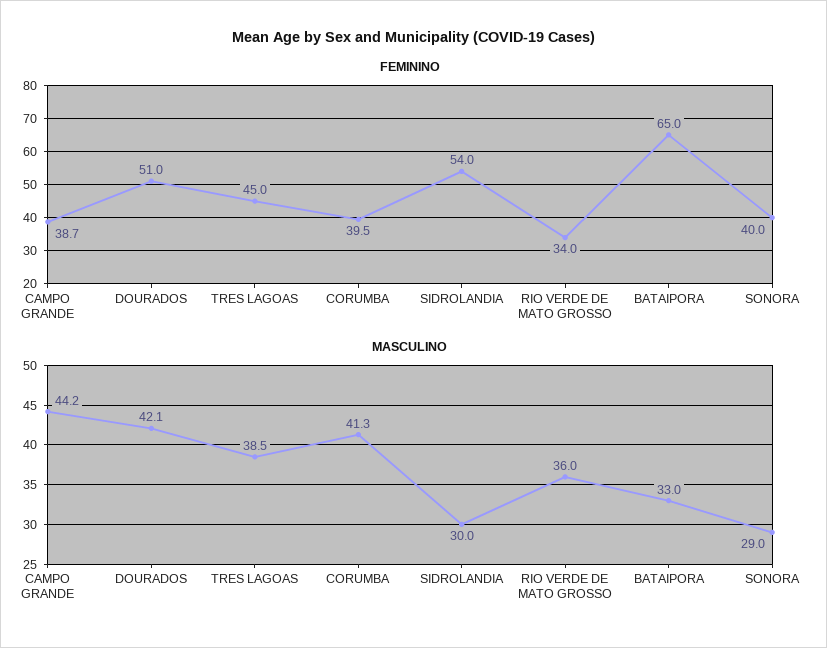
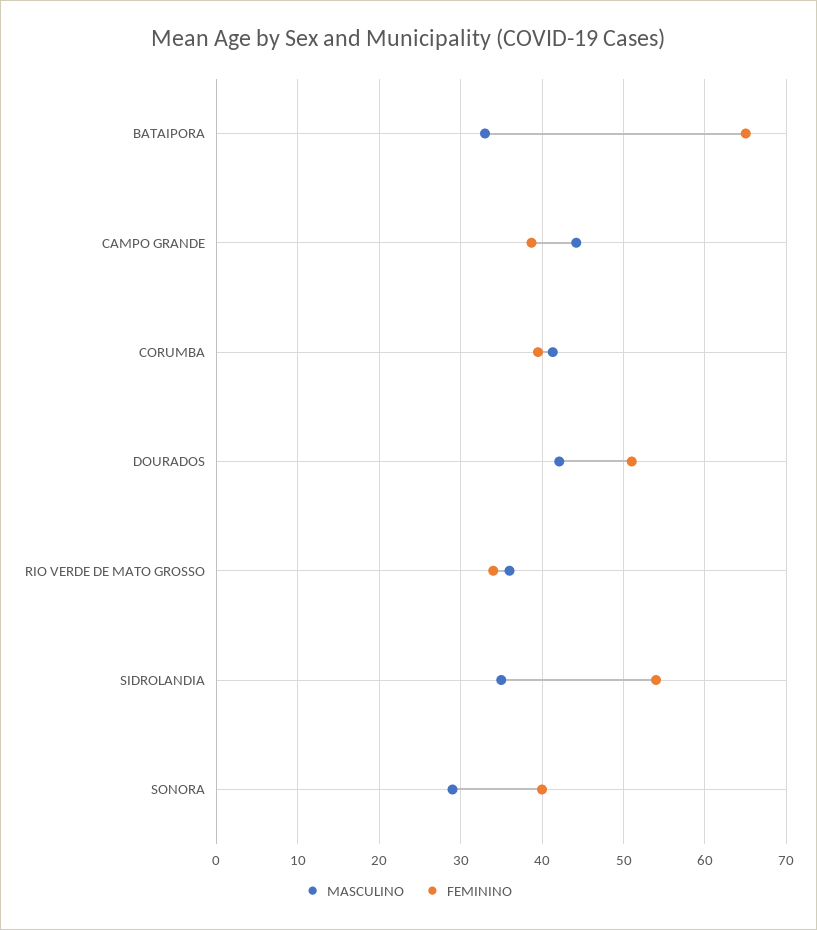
  {
    "FEMININO": {
      "CAMPO GRANDE": 38.7,
      "DOURADOS": 51,
-     "TRES LAGOAS": 45,
      "CORUMBA": 39.5,
      "SIDROLANDIA": 54,
      "RIO VERDE DE MATO GROSSO": 34,
      "BATAIPORA": 65,
      "SONORA": 40
    },
    "MASCULINO": {
      "CAMPO GRANDE": 44.2,
      "DOURADOS": 42.1,
-     "TRES LAGOAS": 38.5,
      "CORUMBA": 41.3,
-     "SIDROLANDIA": 30,
+     "SIDROLANDIA": 35,
      "RIO VERDE DE MATO GROSSO": 36,
      "BATAIPORA": 33,
      "SONORA": 29
    }
  }

